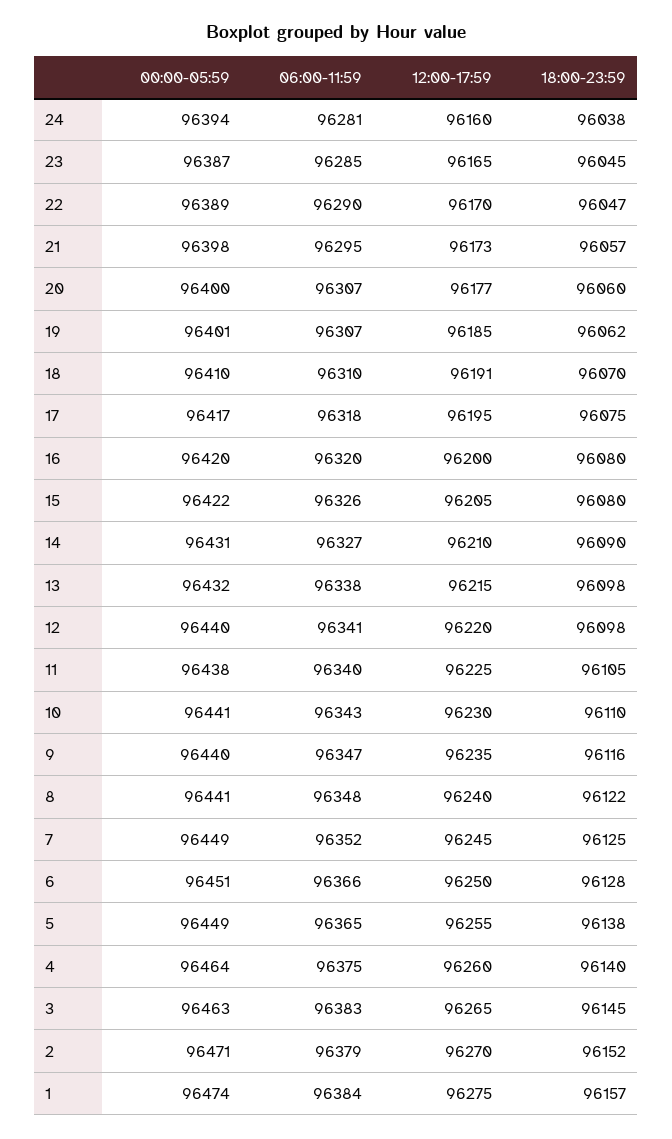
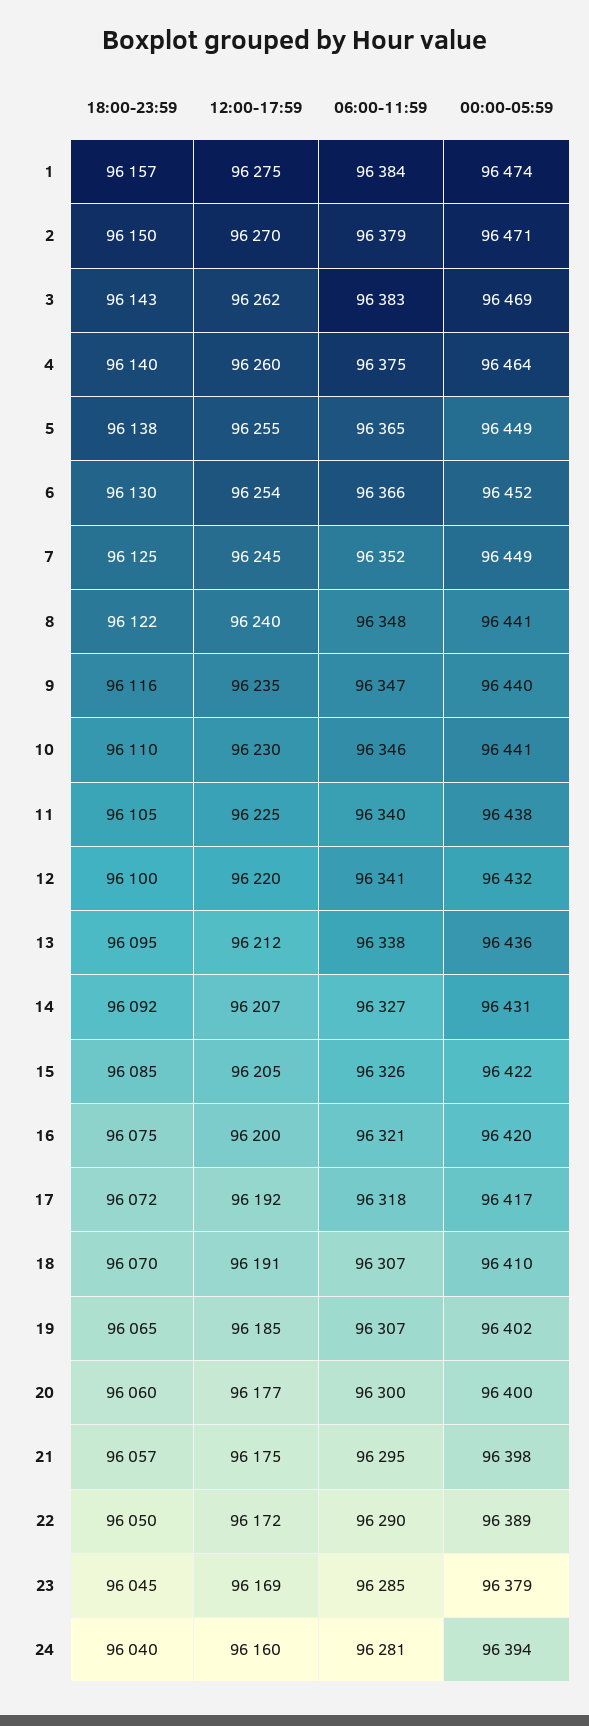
  {
    "00:00-05:59": {
      "24": 96394,
-     "23": 96387,
+     "23": 96379,
      "22": 96389,
      "21": 96398,
      "20": 96400,
-     "19": 96401,
+     "19": 96402,
      "18": 96410,
      "17": 96417,
      "16": 96420,
      "15": 96422,
      "14": 96431,
-     "13": 96432,
+     "13": 96436,
-     "12": 96440,
+     "12": 96432,
      "11": 96438,
      "10": 96441,
      "9": 96440,
      "8": 96441,
      "7": 96449,
-     "6": 96451,
+     "6": 96452,
      "5": 96449,
      "4": 96464,
-     "3": 96463,
+     "3": 96469,
      "2": 96471,
      "1": 96474
    },
    "06:00-11:59": {
      "24": 96281,
      "23": 96285,
      "22": 96290,
      "21": 96295,
-     "20": 96307,
+     "20": 96300,
      "19": 96307,
-     "18": 96310,
+     "18": 96307,
      "17": 96318,
-     "16": 96320,
+     "16": 96321,
      "15": 96326,
      "14": 96327,
      "13": 96338,
      "12": 96341,
      "11": 96340,
-     "10": 96343,
+     "10": 96346,
      "9": 96347,
      "8": 96348,
      "7": 96352,
      "6": 96366,
      "5": 96365,
      "4": 96375,
      "3": 96383,
      "2": 96379,
      "1": 96384
    },
    "12:00-17:59": {
      "24": 96160,
-     "23": 96165,
+     "23": 96169,
-     "22": 96170,
+     "22": 96172,
-     "21": 96173,
+     "21": 96175,
      "20": 96177,
      "19": 96185,
      "18": 96191,
-     "17": 96195,
+     "17": 96192,
      "16": 96200,
      "15": 96205,
-     "14": 96210,
+     "14": 96207,
-     "13": 96215,
+     "13": 96212,
      "12": 96220,
      "11": 96225,
      "10": 96230,
      "9": 96235,
      "8": 96240,
      "7": 96245,
-     "6": 96250,
+     "6": 96254,
      "5": 96255,
      "4": 96260,
-     "3": 96265,
+     "3": 96262,
      "2": 96270,
      "1": 96275
    },
    "18:00-23:59": {
-     "24": 96038,
+     "24": 96040,
      "23": 96045,
-     "22": 96047,
+     "22": 96050,
      "21": 96057,
      "20": 96060,
-     "19": 96062,
+     "19": 96065,
      "18": 96070,
-     "17": 96075,
+     "17": 96072,
-     "16": 96080,
+     "16": 96075,
-     "15": 96080,
+     "15": 96085,
-     "14": 96090,
+     "14": 96092,
-     "13": 96098,
+     "13": 96095,
-     "12": 96098,
+     "12": 96100,
      "11": 96105,
      "10": 96110,
      "9": 96116,
      "8": 96122,
      "7": 96125,
-     "6": 96128,
+     "6": 96130,
      "5": 96138,
      "4": 96140,
-     "3": 96145,
+     "3": 96143,
-     "2": 96152,
+     "2": 96150,
      "1": 96157
    }
  }

